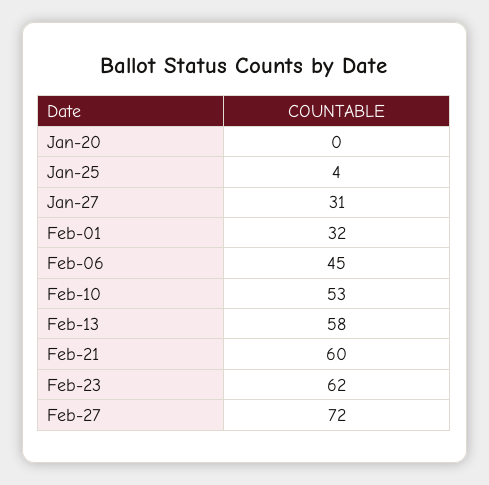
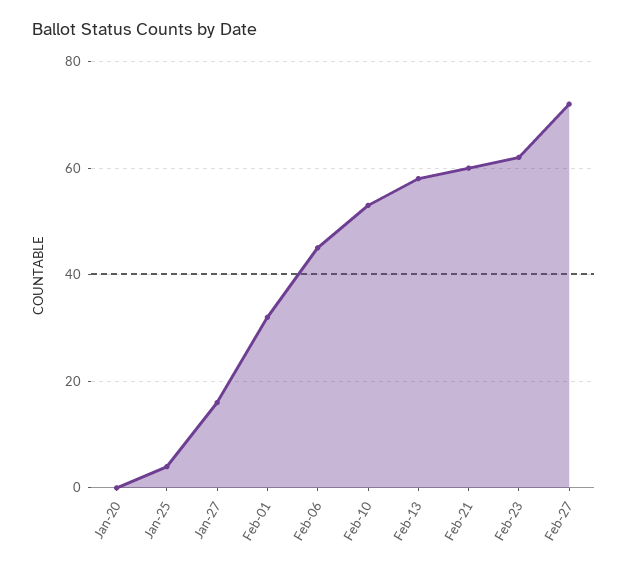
  {
    "Jan-20": 0,
    "Jan-25": 4,
-   "Jan-27": 31,
+   "Jan-27": 15,
    "Feb-01": 32,
    "Feb-06": 45,
    "Feb-10": 53,
    "Feb-13": 58,
    "Feb-21": 60,
    "Feb-23": 62,
    "Feb-27": 72
  }

